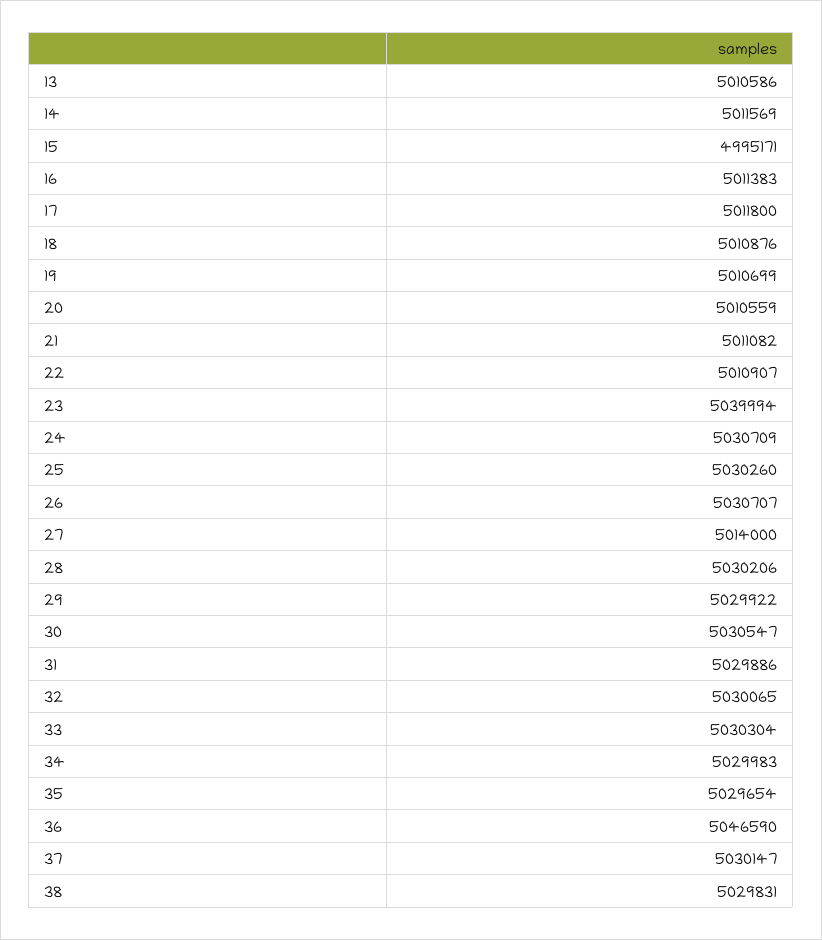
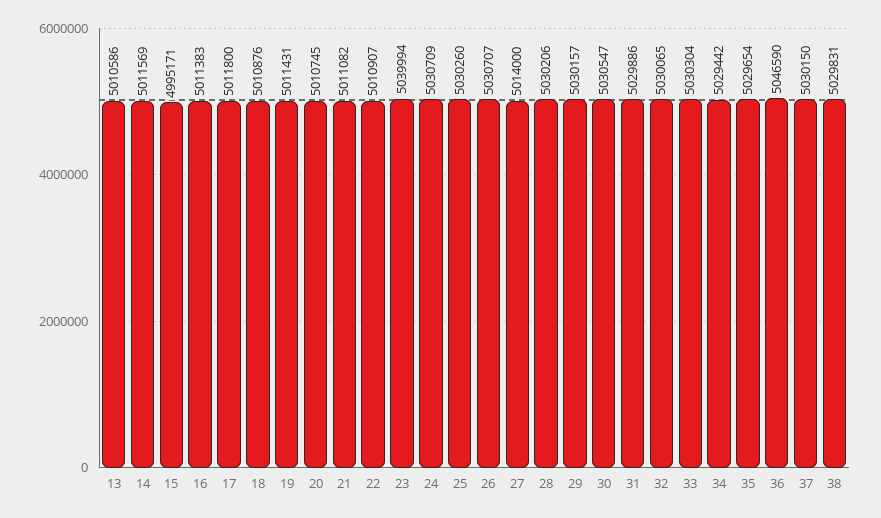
  {
    "13": 5010586,
    "14": 5011569,
    "15": 4995171,
    "16": 5011383,
    "17": 5011800,
    "18": 5010876,
-   "19": 5010699,
+   "19": 5011431,
-   "20": 5010559,
+   "20": 5010745,
    "21": 5011082,
    "22": 5010907,
    "23": 5039994,
    "24": 5030709,
    "25": 5030260,
    "26": 5030707,
    "27": 5014000,
    "28": 5030206,
-   "29": 5029922,
+   "29": 5030157,
    "30": 5030547,
    "31": 5029886,
    "32": 5030065,
    "33": 5030304,
-   "34": 5029983,
+   "34": 5029442,
    "35": 5029654,
    "36": 5046590,
-   "37": 5030147,
+   "37": 5030150,
    "38": 5029831
  }

